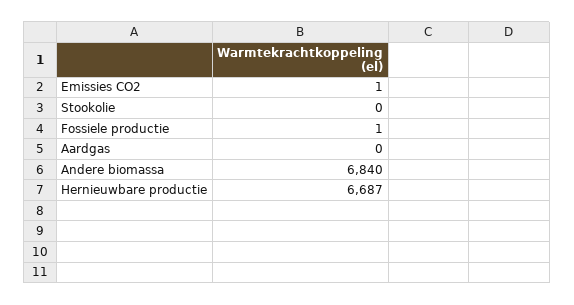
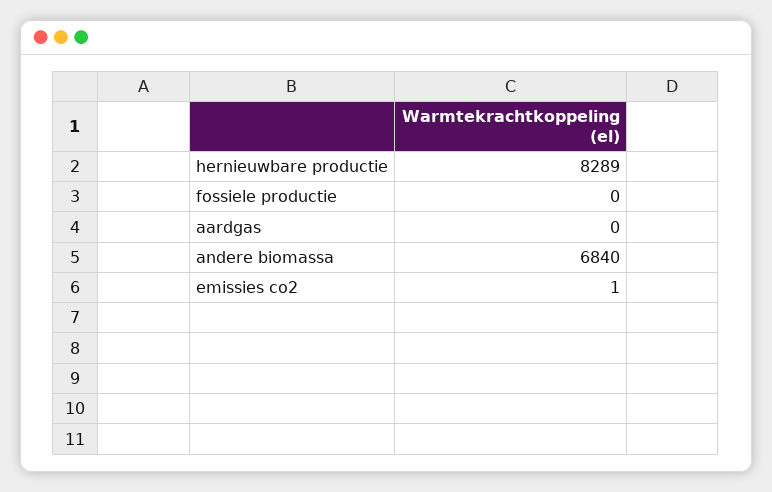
  {
    "Emissies CO2": 1,
-   "Stookolie": 0,
-   "Fossiele productie": 1,
+   "Fossiele productie": 0,
    "Aardgas": 0,
    "Andere biomassa": 6840,
-   "Hernieuwbare productie": 6687
+   "Hernieuwbare productie": 8289
  }

